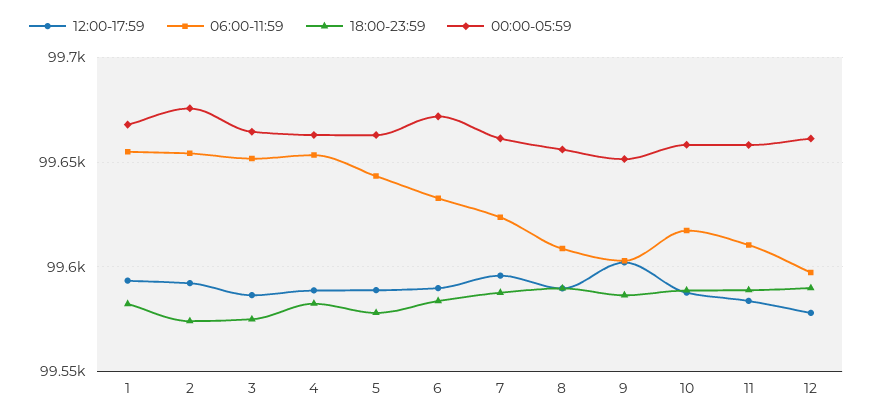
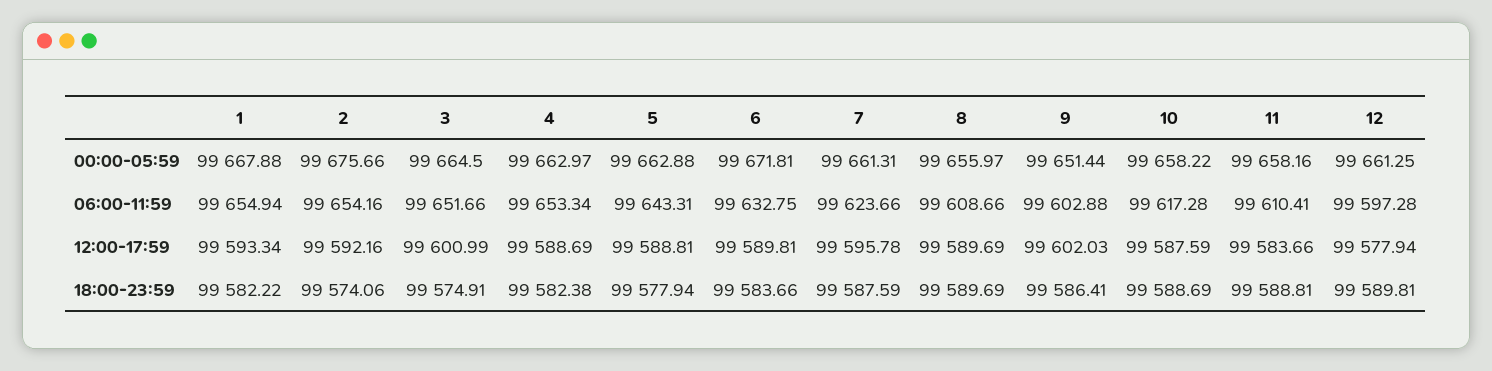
  {
    "12:00-17:59": {
      "1": 99593.34,
      "2": 99592.16,
-     "3": 99585,
+     "3": 99600.99,
      "4": 99588.69,
      "5": 99588.81,
      "6": 99589.81,
      "7": 99595.78,
      "8": 99589.69,
      "9": 99602.03,
      "10": 99587.59,
      "11": 99583.66,
      "12": 99577.94
    },
    "06:00-11:59": {
      "1": 99654.94,
      "2": 99654.16,
      "3": 99651.66,
      "4": 99653.34,
      "5": 99643.31,
      "6": 99632.75,
      "7": 99623.66,
      "8": 99608.66,
      "9": 99602.88,
      "10": 99617.28,
      "11": 99610.41,
      "12": 99597.28
    },
    "18:00-23:59": {
      "1": 99582.22,
      "2": 99574.06,
      "3": 99574.91,
      "4": 99582.38,
      "5": 99577.94,
      "6": 99583.66,
      "7": 99587.59,
      "8": 99589.69,
      "9": 99586.41,
      "10": 99588.69,
      "11": 99588.81,
      "12": 99589.81
    },
    "00:00-05:59": {
      "1": 99667.88,
      "2": 99675.66,
      "3": 99664.5,
      "4": 99662.97,
      "5": 99662.88,
      "6": 99671.81,
      "7": 99661.31,
      "8": 99655.97,
      "9": 99651.44,
      "10": 99658.22,
      "11": 99658.16,
      "12": 99661.25
    }
  }

